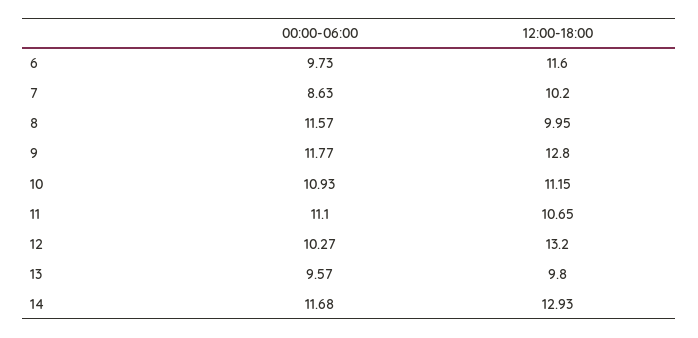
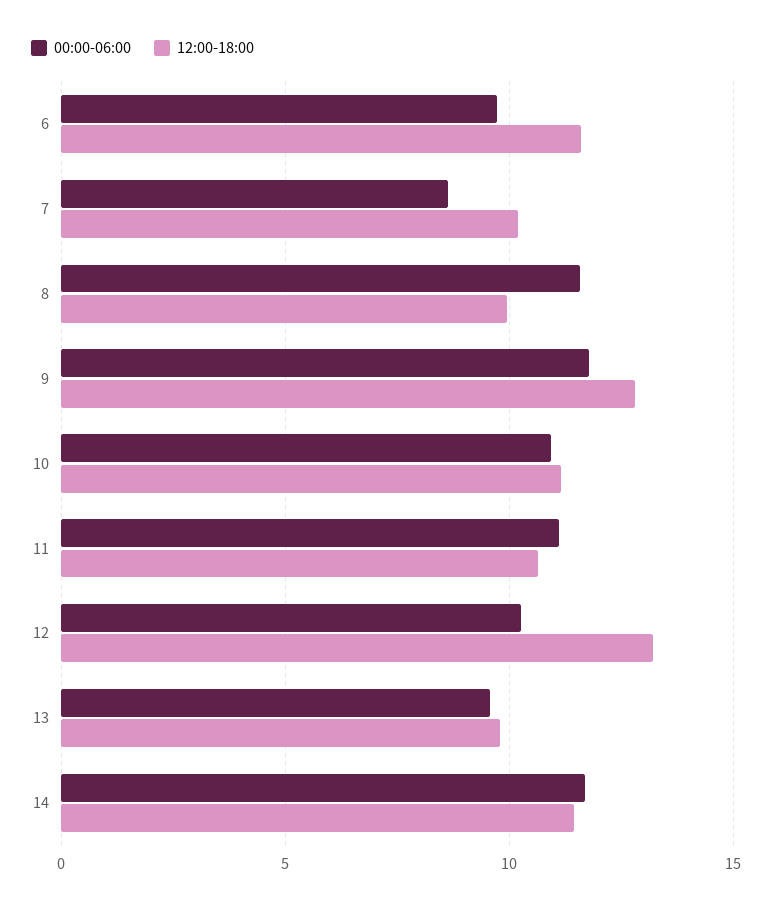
  {
    "00:00-06:00": {
      "6": 9.73,
      "7": 8.63,
      "8": 11.57,
      "9": 11.77,
      "10": 10.93,
      "11": 11.1,
      "12": 10.27,
      "13": 9.57,
      "14": 11.68
    },
    "12:00-18:00": {
      "6": 11.6,
      "7": 10.2,
      "8": 9.95,
      "9": 12.8,
      "10": 11.15,
      "11": 10.65,
      "12": 13.2,
      "13": 9.8,
-     "14": 12.93
+     "14": 11.5
    }
  }

